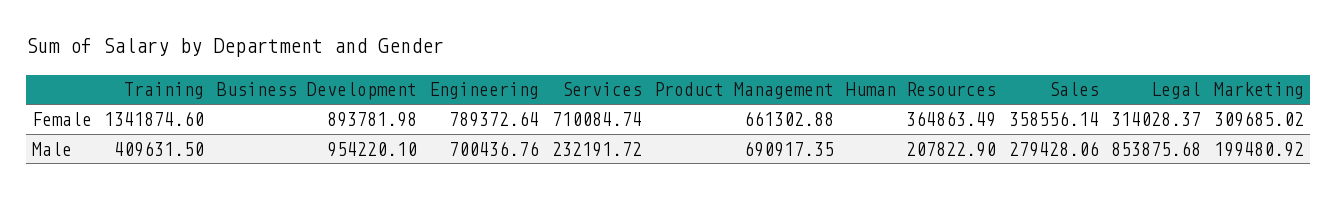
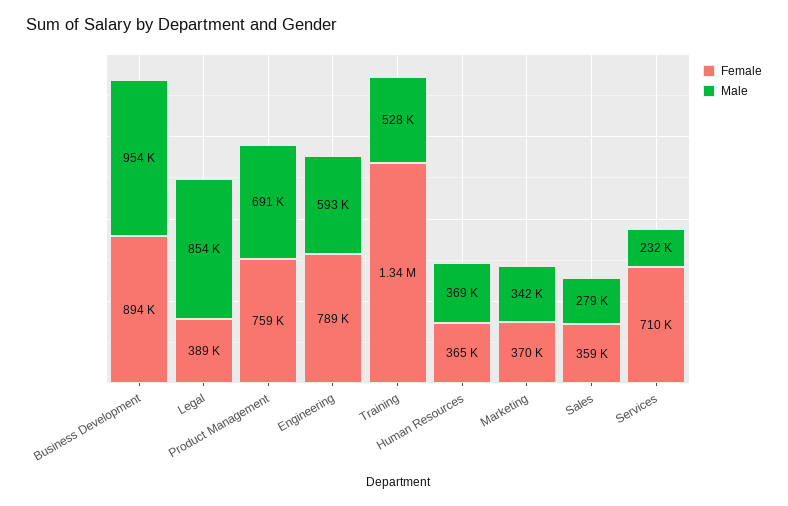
  {
    "Female": {
      "Training": 1341874.6,
      "Business Development": 893781.98,
      "Engineering": 789372.64,
      "Services": 710084.74,
-     "Product Management": 661302.88,
+     "Product Management": 759000,
      "Human Resources": 364863.49,
      "Sales": 358556.14,
-     "Legal": 314028.37,
+     "Legal": 389000,
-     "Marketing": 309685.02
+     "Marketing": 370000
    },
    "Male": {
-     "Training": 409631.5,
+     "Training": 528000,
      "Business Development": 954220.1,
-     "Engineering": 700436.76,
+     "Engineering": 593000,
      "Services": 232191.72,
      "Product Management": 690917.35,
-     "Human Resources": 207822.9,
+     "Human Resources": 369000,
      "Sales": 279428.06,
      "Legal": 853875.68,
-     "Marketing": 199480.92
+     "Marketing": 342000
    }
  }

